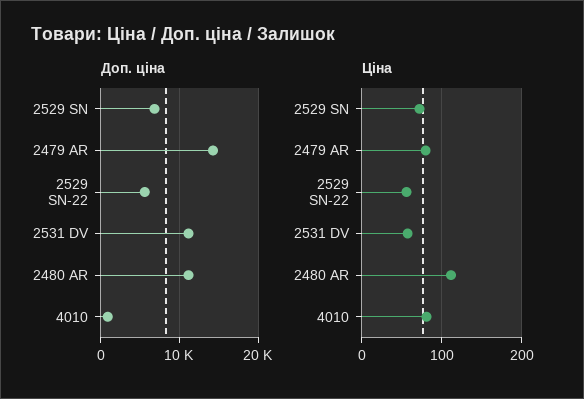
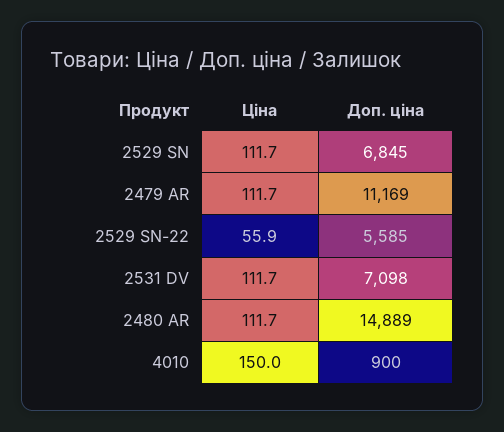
  {
    "Доп. ціна": {
      "2529 SN": 6845,
-     "2479 AR": 14000,
+     "2479 AR": 11169,
      "2529 SN-22": 5585,
-     "2531 DV": 11000,
+     "2531 DV": 7098,
-     "2480 AR": 11000,
+     "2480 AR": 14889,
      "4010": 900
    },
    "Ціна": {
-     "2529 SN": 70,
+     "2529 SN": 111.7,
-     "2479 AR": 80,
+     "2479 AR": 111.7,
      "2529 SN-22": 55.9,
-     "2531 DV": 60,
+     "2531 DV": 111.7,
      "2480 AR": 111.7,
-     "4010": 80
+     "4010": 150
    }
  }

